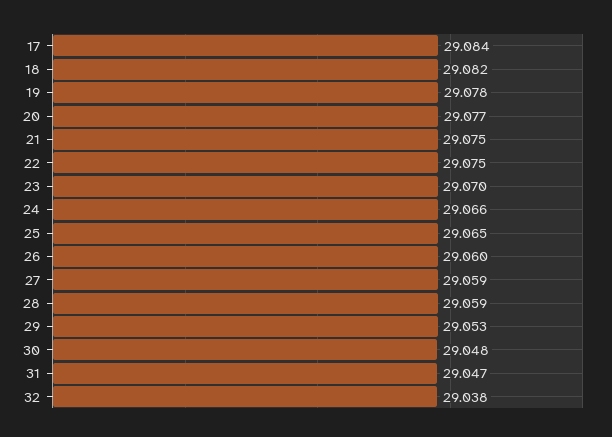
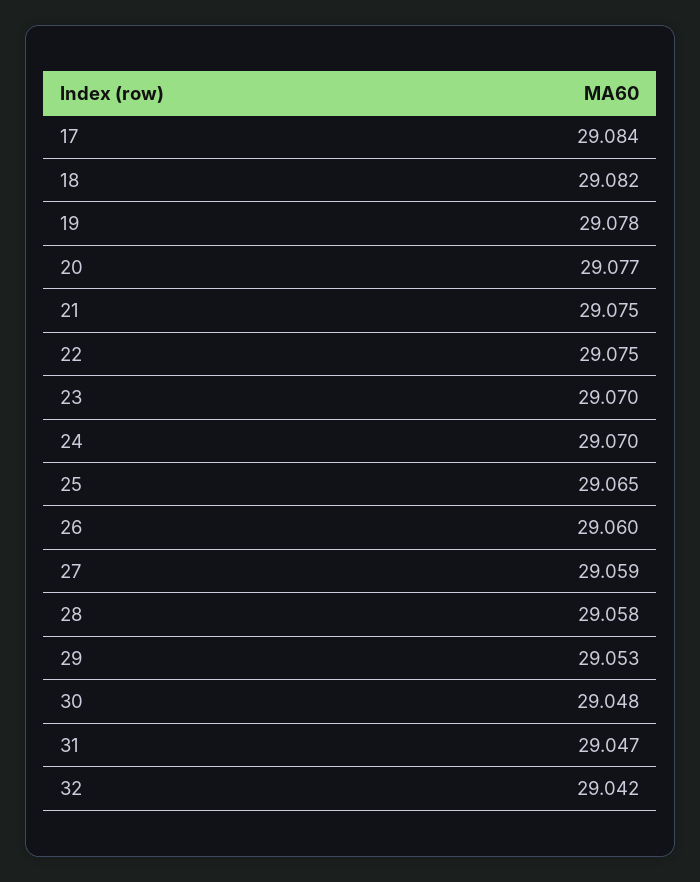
  {
    "17": 29.084,
    "18": 29.082,
    "19": 29.078,
    "20": 29.077,
    "21": 29.075,
    "22": 29.075,
    "23": 29.07,
-   "24": 29.066,
+   "24": 29.07,
    "25": 29.065,
    "26": 29.06,
    "27": 29.059,
-   "28": 29.059,
+   "28": 29.058,
    "29": 29.053,
    "30": 29.048,
    "31": 29.047,
-   "32": 29.038
+   "32": 29.042
  }

